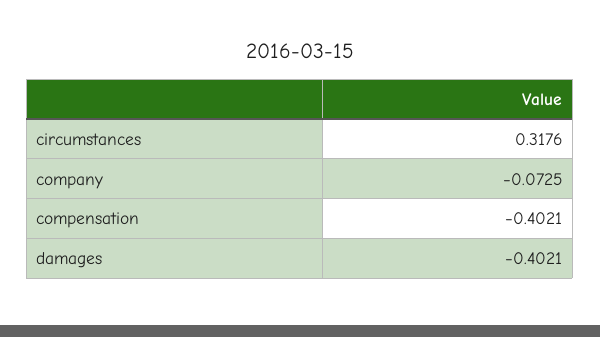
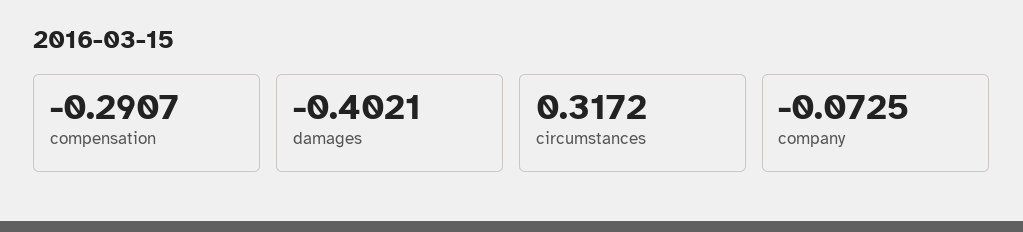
  {
-   "circumstances": 0.3176,
+   "circumstances": 0.3172,
    "company": -0.0725,
-   "compensation": -0.4021,
+   "compensation": -0.2907,
    "damages": -0.4021
  }

